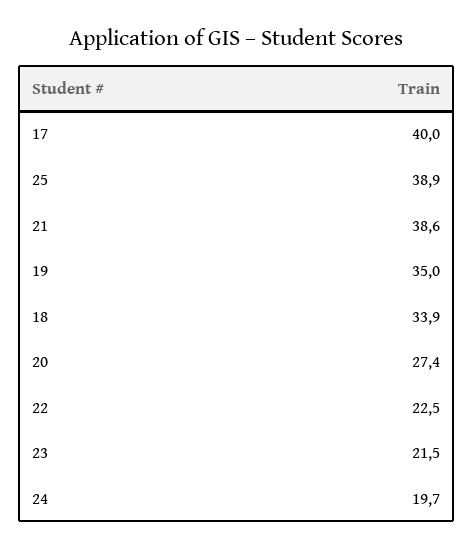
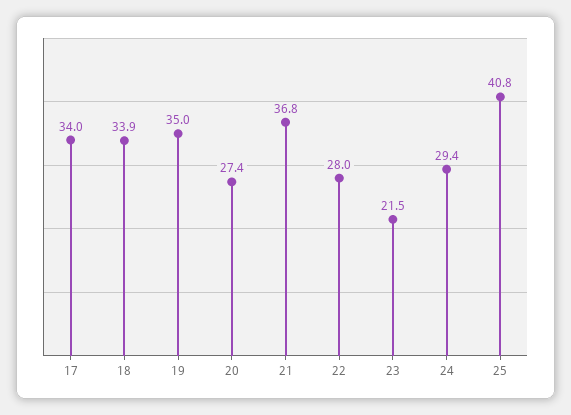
  {
-   "17": 40,
+   "17": 34,
-   "25": 38.9,
+   "25": 40.8,
-   "21": 38.6,
+   "21": 36.8,
    "19": 35,
    "18": 33.9,
    "20": 27.4,
-   "22": 22.5,
+   "22": 28,
    "23": 21.5,
-   "24": 19.7
+   "24": 29.4
  }

